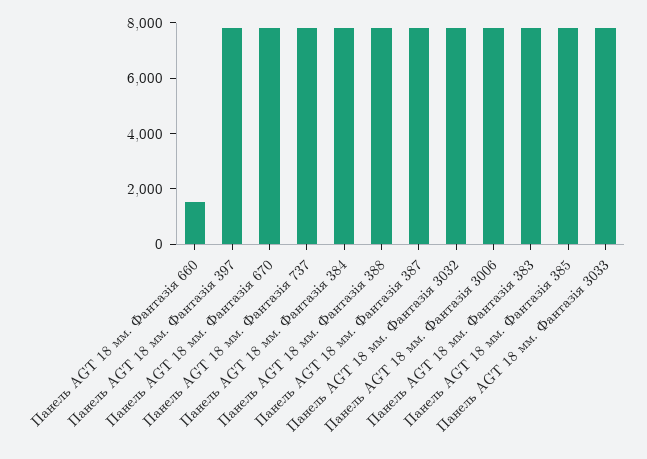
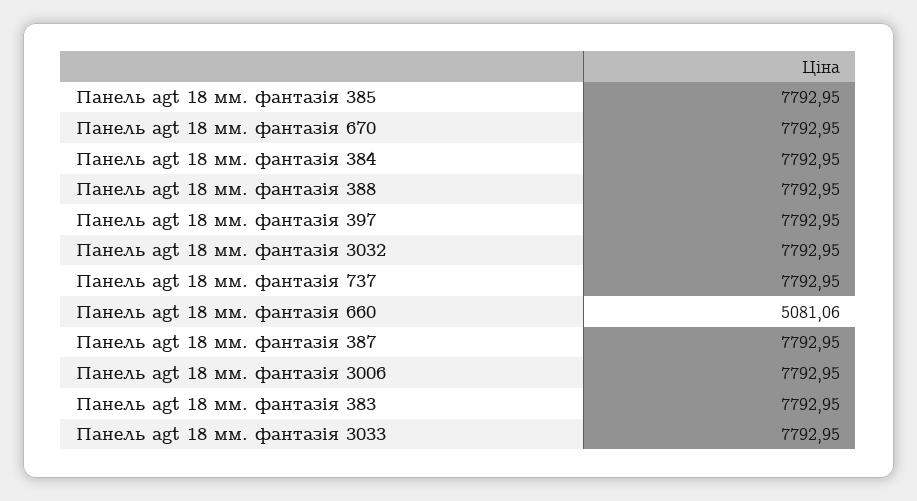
  {
-   "Панель AGT 18 мм. Фантазія 660": 1500,
+   "Панель AGT 18 мм. Фантазія 660": 5081.06,
    "Панель AGT 18 мм. Фантазія 397": 7792.95,
    "Панель AGT 18 мм. Фантазія 670": 7792.95,
    "Панель AGT 18 мм. Фантазія 737": 7792.95,
    "Панель AGT 18 мм. Фантазія 384": 7792.95,
    "Панель AGT 18 мм. Фантазія 388": 7792.95,
    "Панель AGT 18 мм. Фантазія 387": 7792.95,
    "Панель AGT 18 мм. Фантазія 3032": 7792.95,
    "Панель AGT 18 мм. Фантазія 3006": 7792.95,
    "Панель AGT 18 мм. Фантазія 383": 7792.95,
    "Панель AGT 18 мм. Фантазія 385": 7792.95,
    "Панель AGT 18 мм. Фантазія 3033": 7792.95
  }

